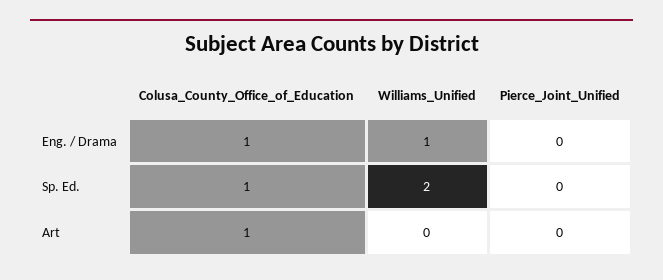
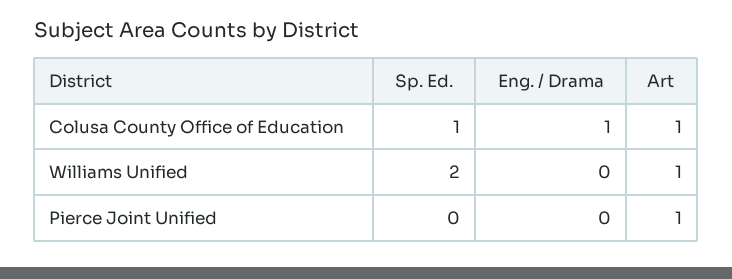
  {
    "Colusa_County_Office_of_Education": {
      "Eng. / Drama": 1,
      "Sp. Ed.": 1,
      "Art": 1
    },
    "Williams_Unified": {
-     "Eng. / Drama": 1,
+     "Eng. / Drama": 0,
      "Sp. Ed.": 2,
-     "Art": 0
+     "Art": 1
    },
    "Pierce_Joint_Unified": {
      "Eng. / Drama": 0,
      "Sp. Ed.": 0,
-     "Art": 0
+     "Art": 1
    }
  }

